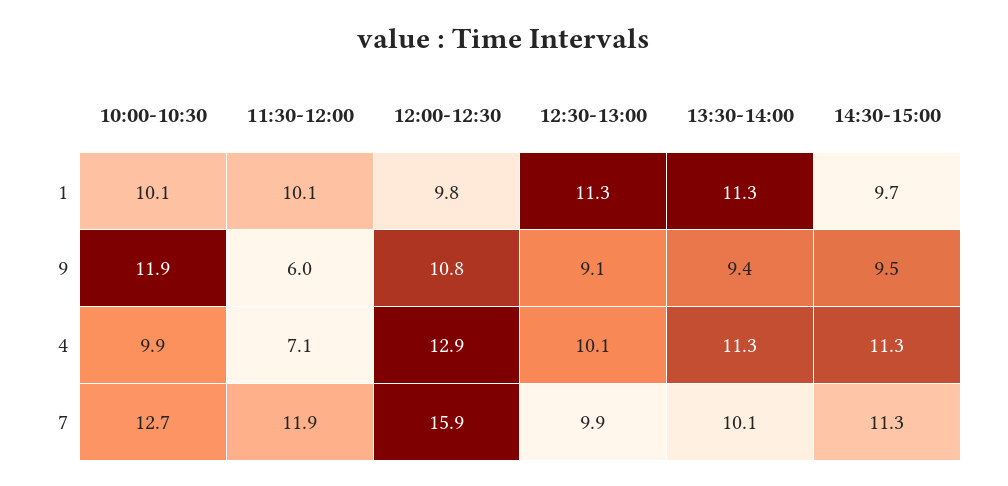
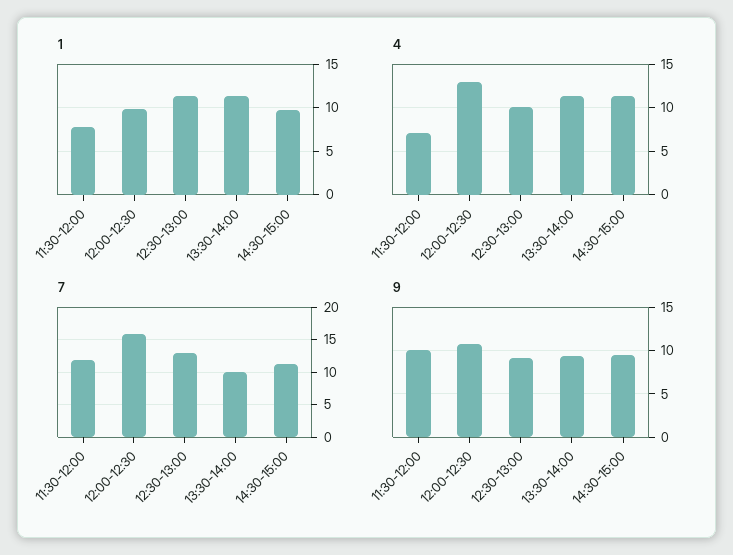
  {
    "1": {
-     "10:00-10:30": 10.1,
-     "11:30-12:00": 10.1,
+     "11:30-12:00": 8,
      "12:00-12:30": 9.8,
      "12:30-13:00": 11.3,
      "13:30-14:00": 11.3,
      "14:30-15:00": 9.7
    },
    "9": {
-     "10:00-10:30": 11.9,
-     "11:30-12:00": 6,
+     "11:30-12:00": 10,
      "12:00-12:30": 10.8,
      "12:30-13:00": 9.1,
      "13:30-14:00": 9.4,
      "14:30-15:00": 9.5
    },
    "4": {
-     "10:00-10:30": 9.9,
      "11:30-12:00": 7.1,
      "12:00-12:30": 12.9,
      "12:30-13:00": 10.1,
      "13:30-14:00": 11.3,
      "14:30-15:00": 11.3
    },
    "7": {
-     "10:00-10:30": 12.7,
      "11:30-12:00": 11.9,
      "12:00-12:30": 15.9,
-     "12:30-13:00": 9.9,
+     "12:30-13:00": 13,
      "13:30-14:00": 10.1,
      "14:30-15:00": 11.3
    }
  }

